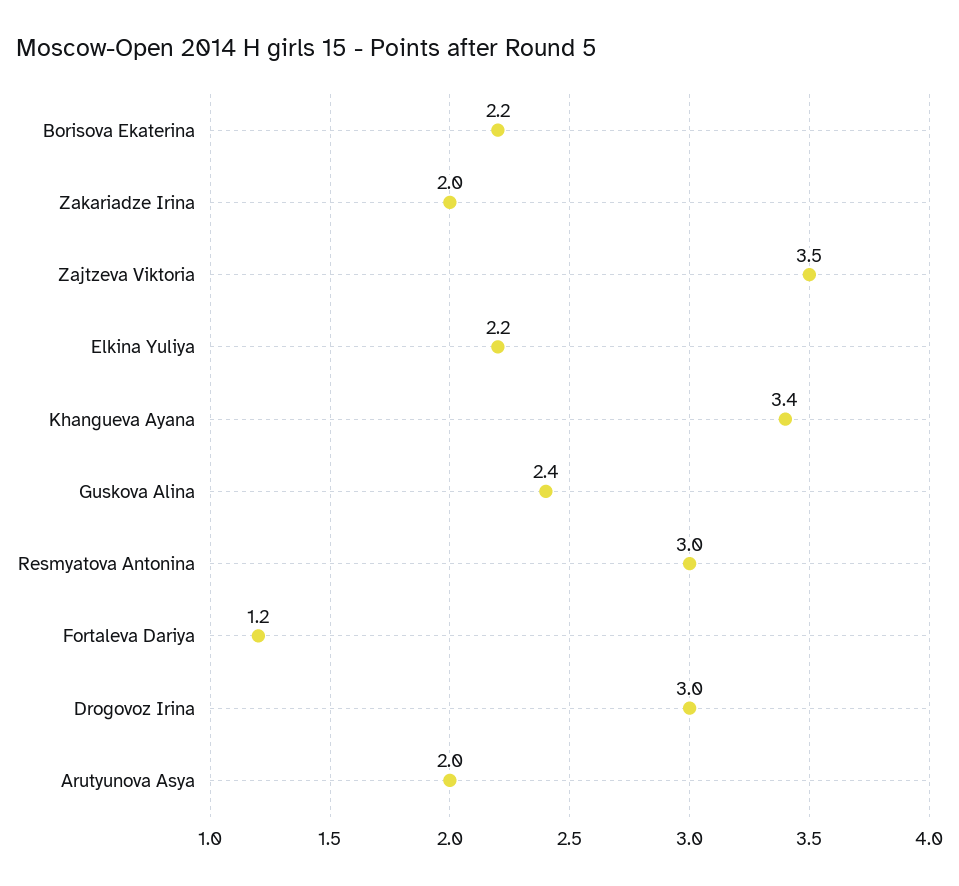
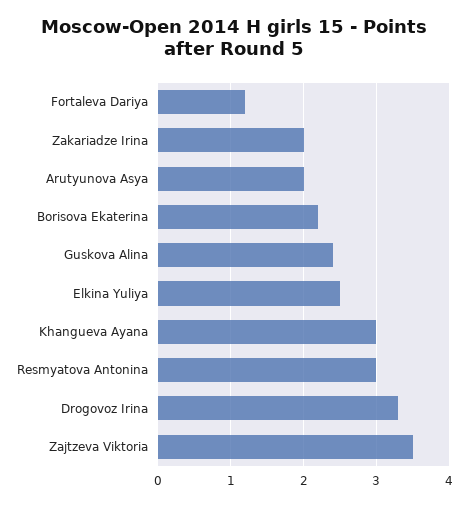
  {
    "Borisova Ekaterina": 2.2,
    "Zakariadze Irina": 2,
    "Zajtzeva Viktoria": 3.5,
-   "Elkina Yuliya": 2.2,
+   "Elkina Yuliya": 2.5,
-   "Khangueva Ayana": 3.4,
+   "Khangueva Ayana": 3,
    "Guskova Alina": 2.4,
    "Resmyatova Antonina": 3,
    "Fortaleva Dariya": 1.2,
-   "Drogovoz Irina": 3,
+   "Drogovoz Irina": 3.3,
    "Arutyunova Asya": 2
  }

